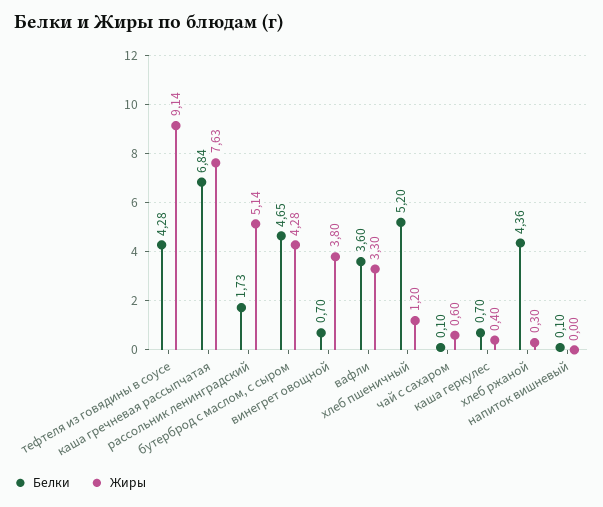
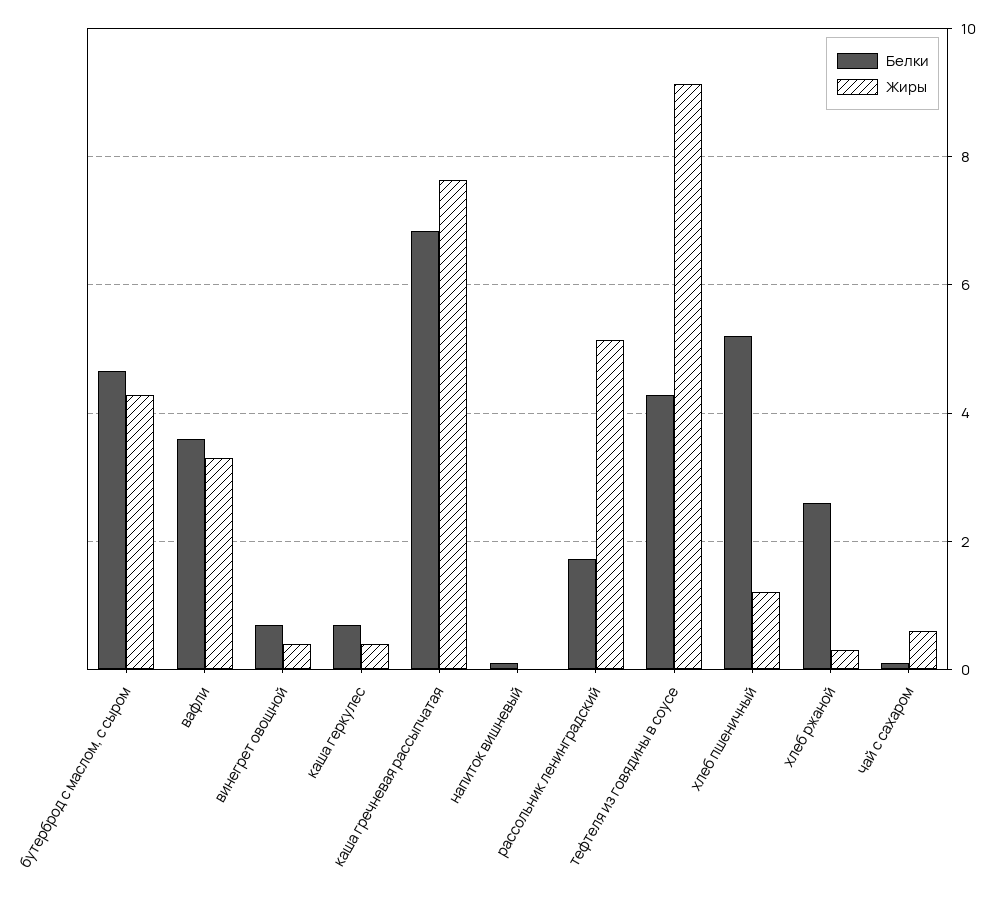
  {
    "Белки": {
      "тефтеля из говядины в соусе": 4.28,
      "каша гречневая рассыпчатая": 6.84,
      "рассольник ленинградский": 1.73,
      "бутерброд с маслом, с сыром": 4.65,
      "винегрет овощной": 0.7,
      "вафли": 3.6,
      "хлеб пшеничный": 5.2,
      "чай с сахаром": 0.1,
      "каша геркулес": 0.7,
-     "хлеб ржаной": 4.36,
+     "хлеб ржаной": 2.6,
      "напиток вишневый": 0.1
    },
    "Жиры": {
      "тефтеля из говядины в соусе": 9.14,
      "каша гречневая рассыпчатая": 7.63,
      "рассольник ленинградский": 5.14,
      "бутерброд с маслом, с сыром": 4.28,
-     "винегрет овощной": 3.8,
+     "винегрет овощной": 0.4,
      "вафли": 3.3,
      "хлеб пшеничный": 1.2,
      "чай с сахаром": 0.6,
      "каша геркулес": 0.4,
      "хлеб ржаной": 0.3,
      "напиток вишневый": 0
    }
  }

